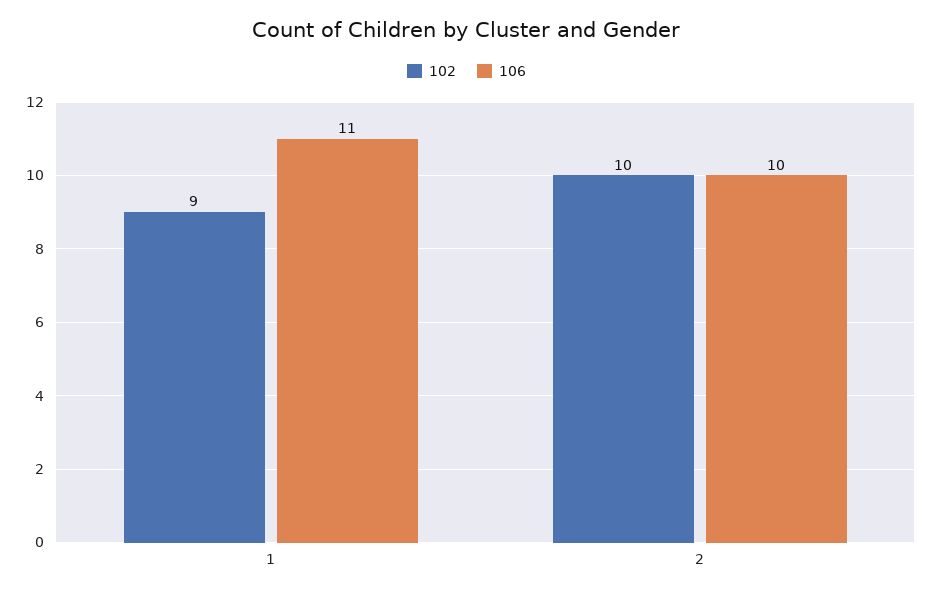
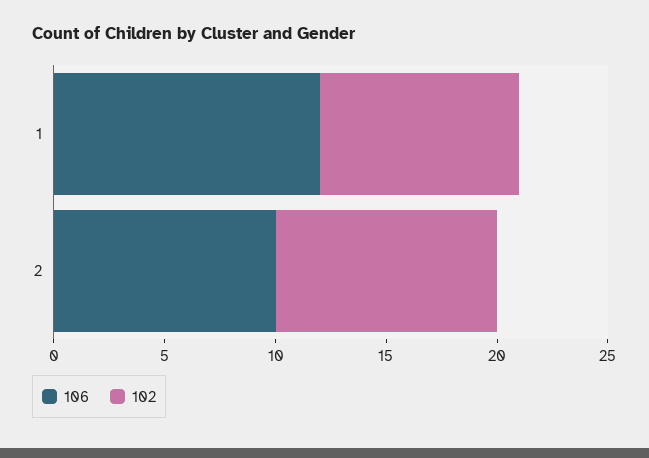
  {
    "102": {
      "1": 9,
      "2": 10
    },
    "106": {
-     "1": 11,
+     "1": 12,
      "2": 10
    }
  }

